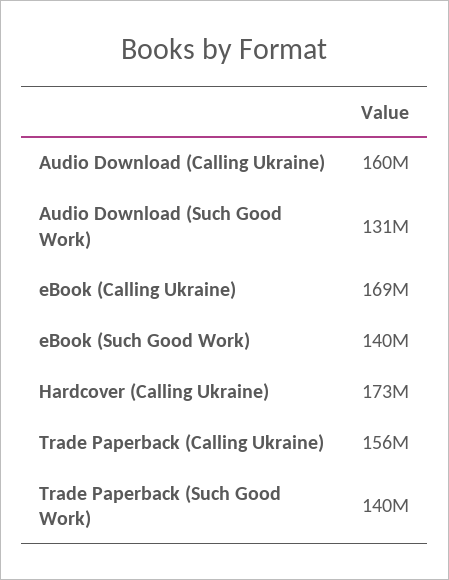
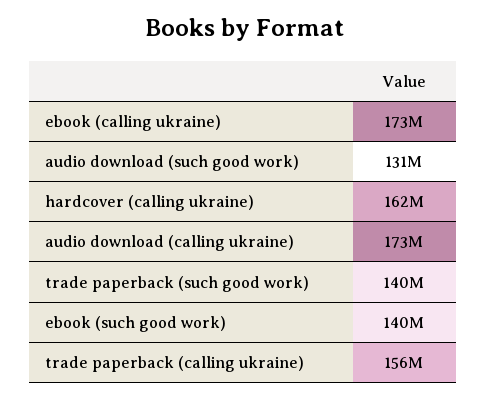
  {
-   "Audio Download (Calling Ukraine)": 160000000,
+   "Audio Download (Calling Ukraine)": 173000000,
    "Audio Download (Such Good Work)": 131000000,
-   "eBook (Calling Ukraine)": 169000000,
+   "eBook (Calling Ukraine)": 173000000,
    "eBook (Such Good Work)": 140000000,
-   "Hardcover (Calling Ukraine)": 173000000,
+   "Hardcover (Calling Ukraine)": 162000000,
    "Trade Paperback (Calling Ukraine)": 156000000,
    "Trade Paperback (Such Good Work)": 140000000
  }

